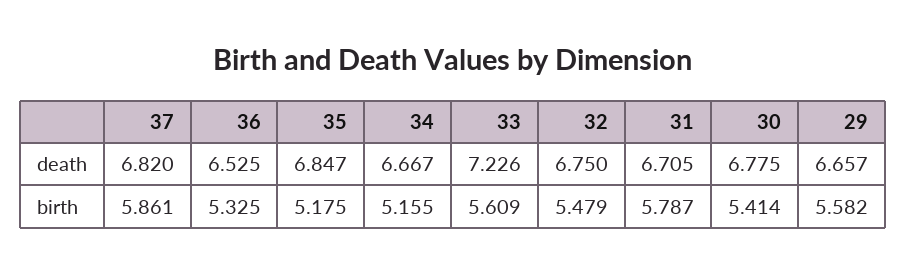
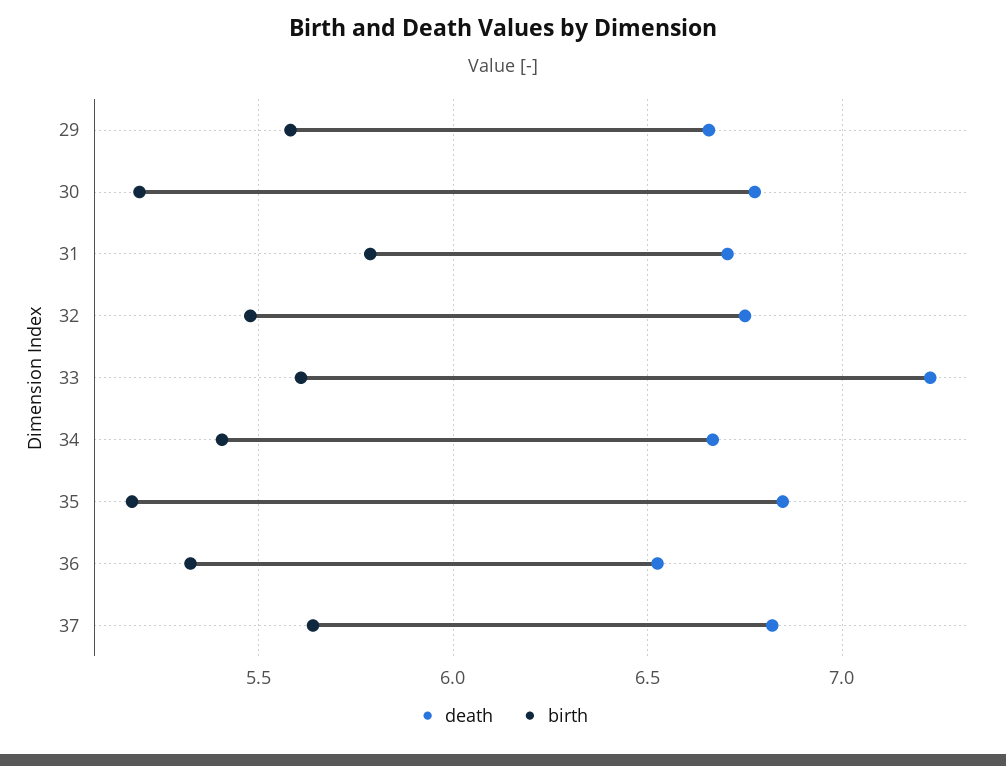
  {
    "death": {
      "37": 6.82,
      "36": 6.525,
      "35": 6.847,
      "34": 6.667,
      "33": 7.226,
      "32": 6.75,
      "31": 6.705,
      "30": 6.775,
      "29": 6.657
    },
    "birth": {
-     "37": 5.861,
+     "37": 5.65,
      "36": 5.325,
      "35": 5.175,
-     "34": 5.155,
+     "34": 5.4,
      "33": 5.609,
      "32": 5.479,
      "31": 5.787,
-     "30": 5.414,
+     "30": 5.2,
      "29": 5.582
    }
  }

